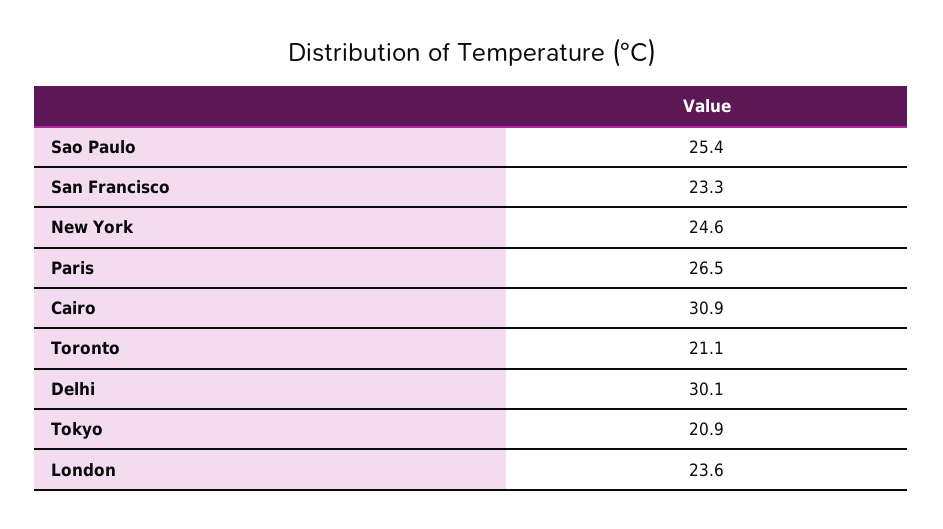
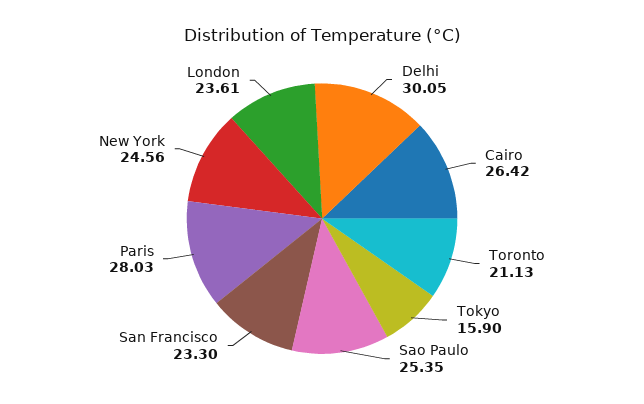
  {
    "Sao Paulo": 25.35,
    "San Francisco": 23.3,
    "New York": 24.56,
-   "Paris": 26.5,
+   "Paris": 28.03,
-   "Cairo": 30.9,
+   "Cairo": 26.42,
    "Toronto": 21.13,
    "Delhi": 30.05,
-   "Tokyo": 20.9,
+   "Tokyo": 15.9,
    "London": 23.61
  }

